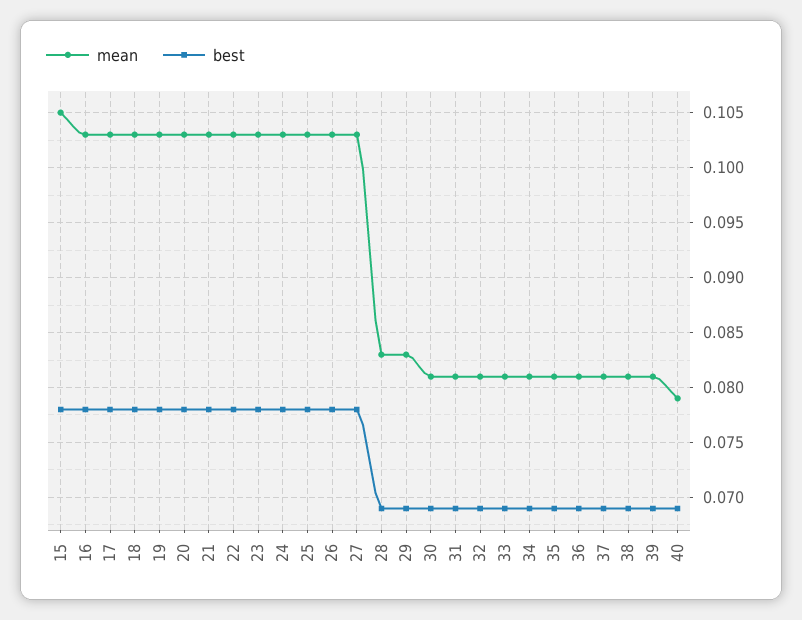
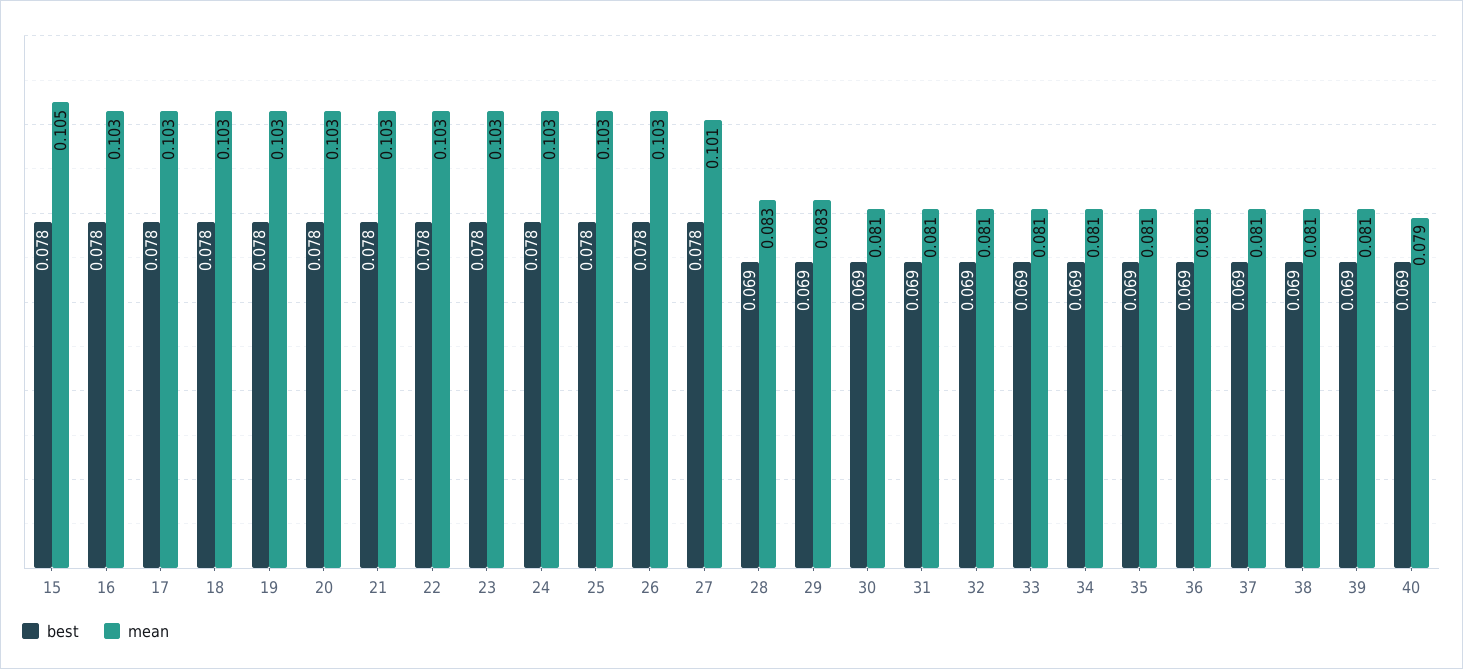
  {
    "mean": {
      "15": 0.105,
      "16": 0.103,
      "17": 0.103,
      "18": 0.103,
      "19": 0.103,
      "20": 0.103,
      "21": 0.103,
      "22": 0.103,
      "23": 0.103,
      "24": 0.103,
      "25": 0.103,
      "26": 0.103,
-     "27": 0.103,
+     "27": 0.101,
      "28": 0.083,
      "29": 0.083,
      "30": 0.081,
      "31": 0.081,
      "32": 0.081,
      "33": 0.081,
      "34": 0.081,
      "35": 0.081,
      "36": 0.081,
      "37": 0.081,
      "38": 0.081,
      "39": 0.081,
      "40": 0.079
    },
    "best": {
      "15": 0.078,
      "16": 0.078,
      "17": 0.078,
      "18": 0.078,
      "19": 0.078,
      "20": 0.078,
      "21": 0.078,
      "22": 0.078,
      "23": 0.078,
      "24": 0.078,
      "25": 0.078,
      "26": 0.078,
      "27": 0.078,
      "28": 0.069,
      "29": 0.069,
      "30": 0.069,
      "31": 0.069,
      "32": 0.069,
      "33": 0.069,
      "34": 0.069,
      "35": 0.069,
      "36": 0.069,
      "37": 0.069,
      "38": 0.069,
      "39": 0.069,
      "40": 0.069
    }
  }

